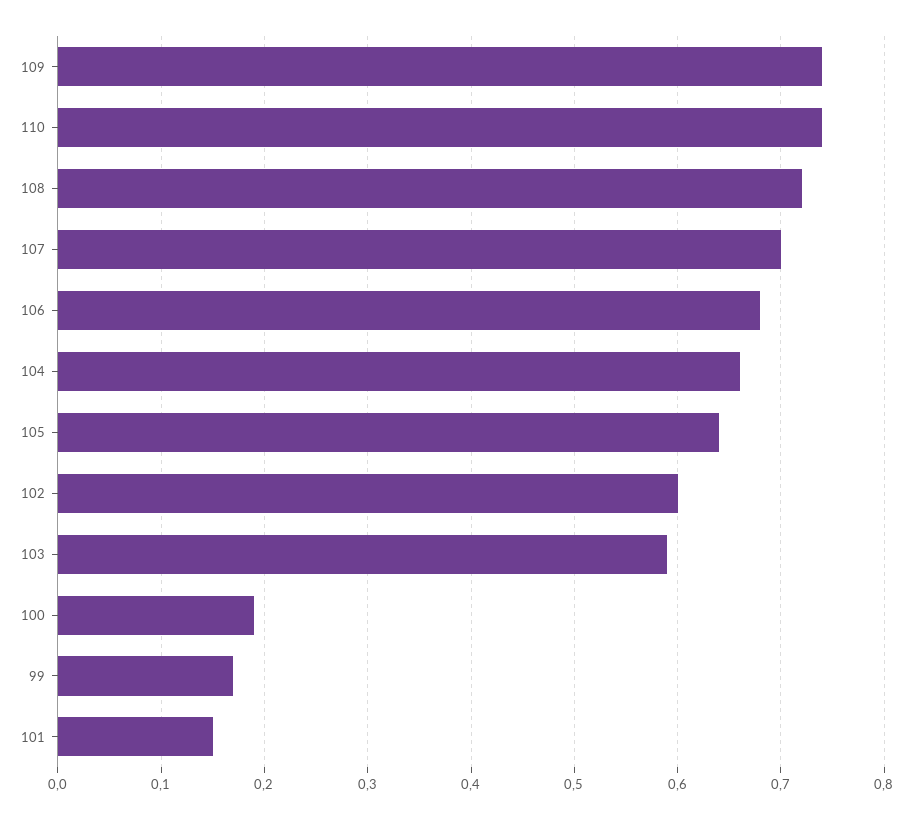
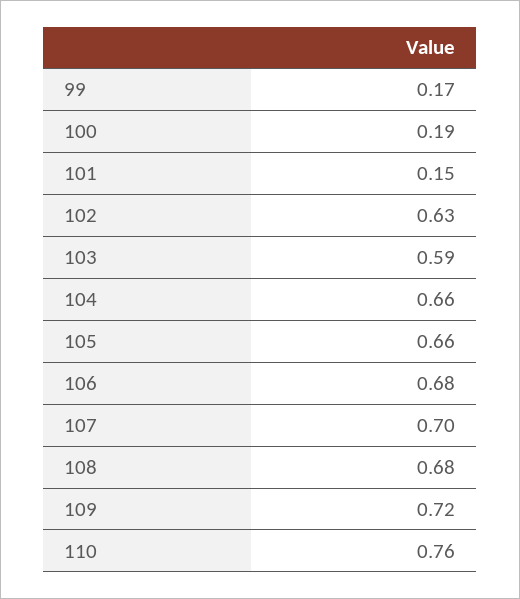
  {
-   "109": 0.74,
+   "109": 0.72,
-   "110": 0.74,
+   "110": 0.76,
-   "108": 0.72,
+   "108": 0.68,
    "107": 0.7,
    "106": 0.68,
    "104": 0.66,
-   "105": 0.64,
+   "105": 0.66,
-   "102": 0.6,
+   "102": 0.63,
    "103": 0.59,
    "100": 0.19,
    "99": 0.17,
    "101": 0.15
  }

